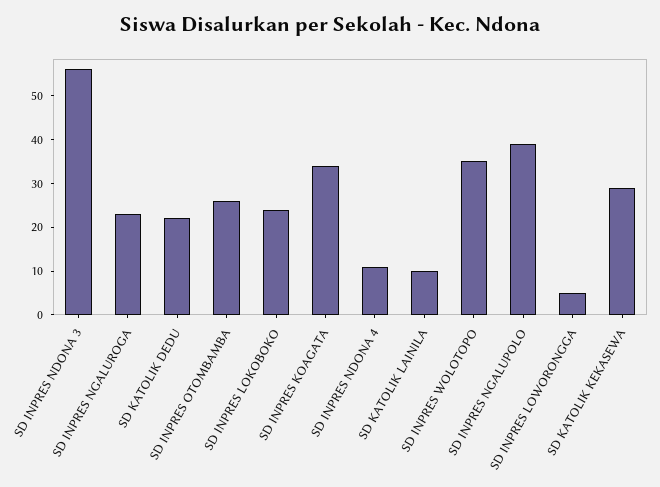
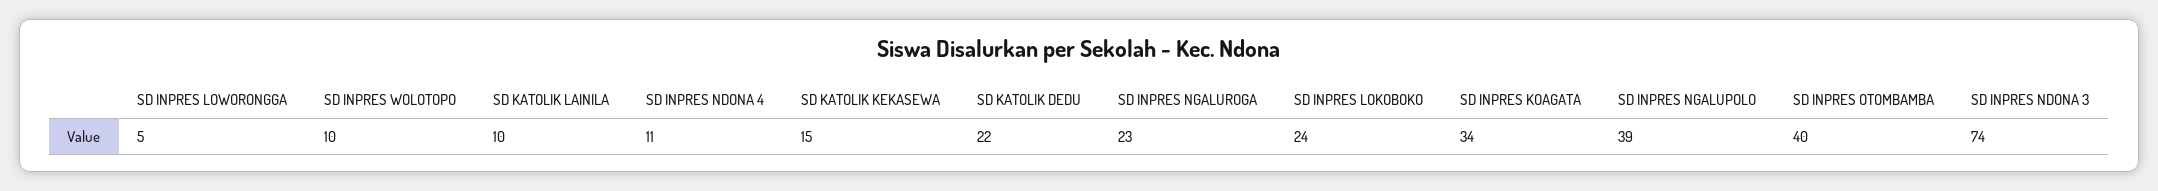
  {
-   "SD INPRES NDONA 3": 55,
+   "SD INPRES NDONA 3": 74,
    "SD INPRES NGALUROGA": 23,
    "SD KATOLIK DEDU": 22,
-   "SD INPRES OTOMBAMBA": 25,
+   "SD INPRES OTOMBAMBA": 40,
    "SD INPRES LOKOBOKO": 24,
    "SD INPRES KOAGATA": 34,
    "SD INPRES NDONA 4": 11,
    "SD KATOLIK LAINILA": 10,
-   "SD INPRES WOLOTOPO": 35,
+   "SD INPRES WOLOTOPO": 10,
    "SD INPRES NGALUPOLO": 39,
    "SD INPRES LOWORONGGA": 5,
-   "SD KATOLIK KEKASEWA": 30
+   "SD KATOLIK KEKASEWA": 15
  }

